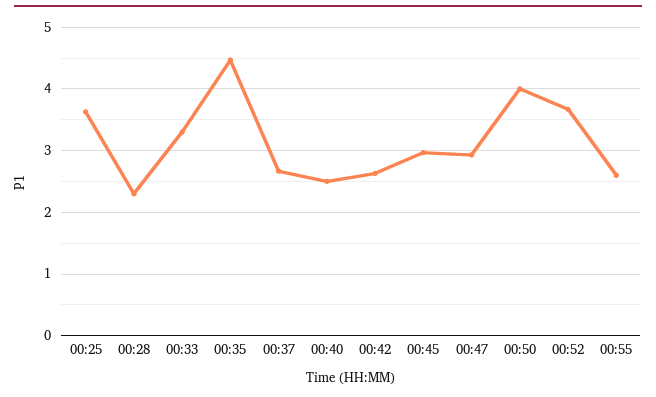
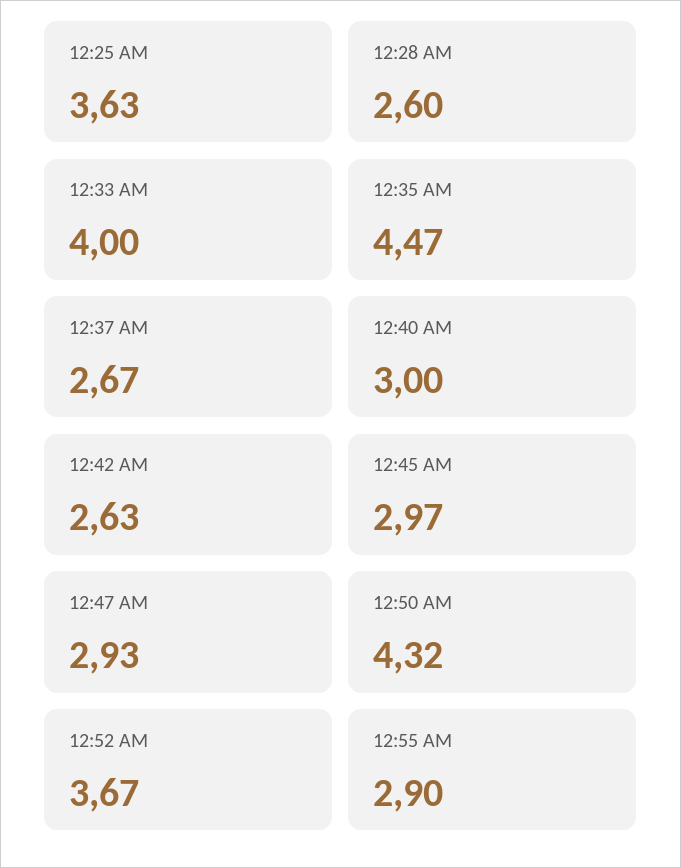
  {
    "00:25": 3.63,
-   "00:28": 2.3,
+   "00:28": 2.6,
-   "00:33": 3.3,
+   "00:33": 4,
    "00:35": 4.47,
    "00:37": 2.67,
-   "00:40": 2.5,
+   "00:40": 3,
    "00:42": 2.63,
    "00:45": 2.97,
    "00:47": 2.93,
-   "00:50": 4,
+   "00:50": 4.32,
    "00:52": 3.67,
-   "00:55": 2.6
+   "00:55": 2.9
  }

